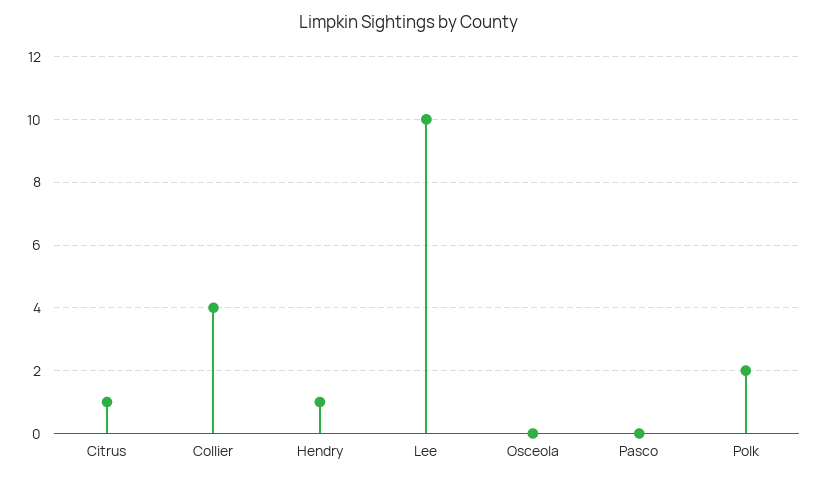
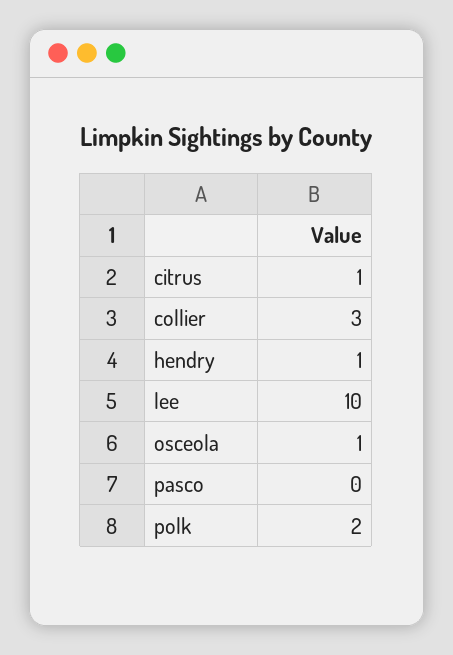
  {
    "Citrus": 1,
-   "Collier": 4,
+   "Collier": 3,
    "Hendry": 1,
    "Lee": 10,
-   "Osceola": 0,
+   "Osceola": 1,
    "Pasco": 0,
    "Polk": 2
  }

